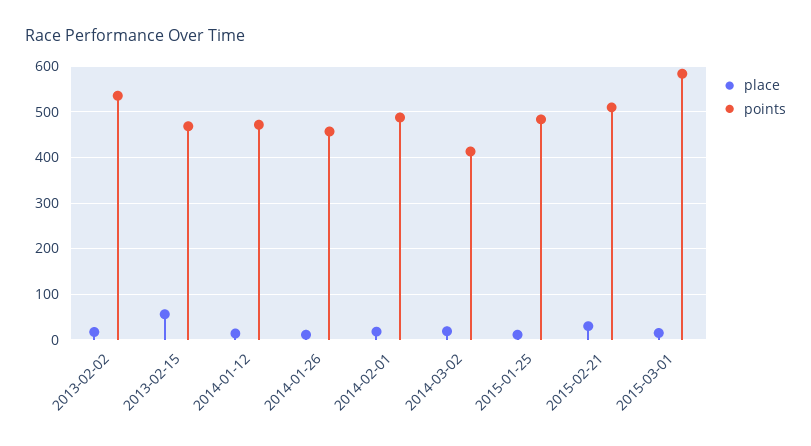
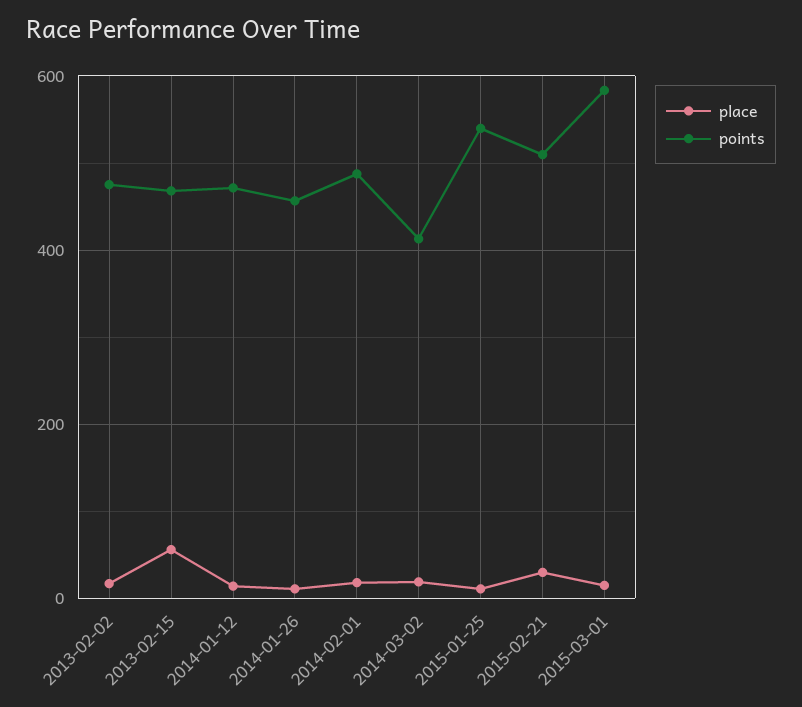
  {
    "place": {
      "2013-02-02": 20,
      "2013-02-15": 60,
      "2014-01-12": 20,
      "2014-01-26": 20,
      "2014-02-01": 20,
      "2014-03-02": 20,
      "2015-01-25": 20,
      "2015-02-21": 40,
      "2015-03-01": 20
    },
    "points": {
-     "2013-02-02": 540,
+     "2013-02-02": 480,
      "2013-02-15": 460,
      "2014-01-12": 480,
      "2014-01-26": 460,
      "2014-02-01": 480,
      "2014-03-02": 420,
-     "2015-01-25": 480,
+     "2015-01-25": 540,
      "2015-02-21": 500,
      "2015-03-01": 580
    }
  }

